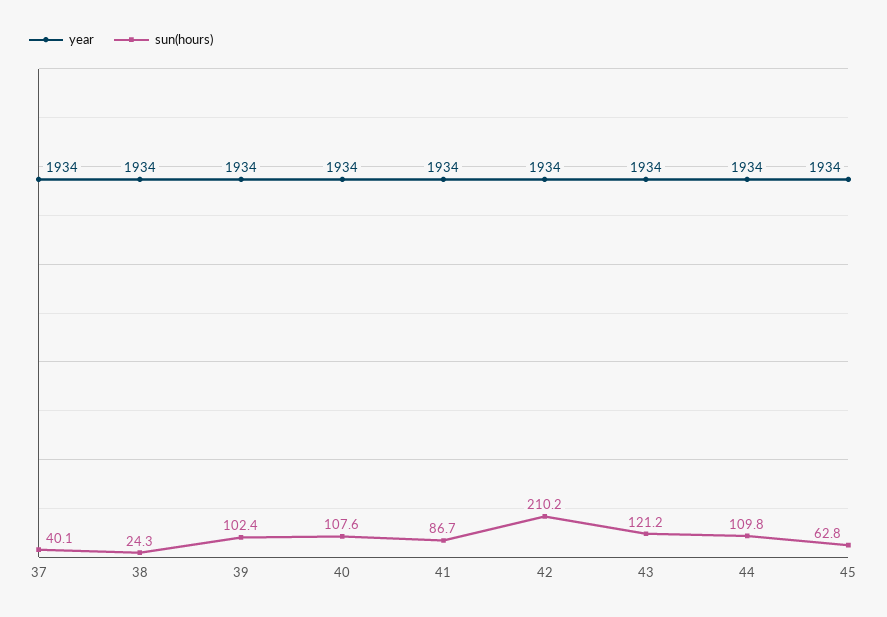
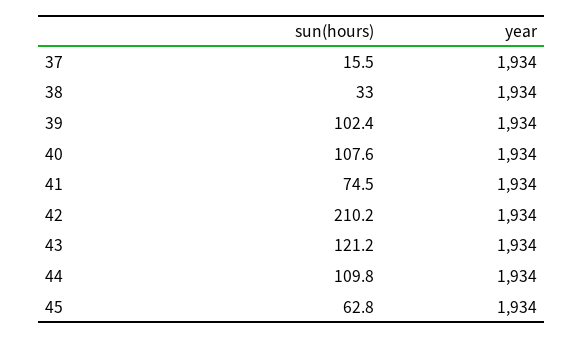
  {
    "year": {
      "37": 1934,
      "38": 1934,
      "39": 1934,
      "40": 1934,
      "41": 1934,
      "42": 1934,
      "43": 1934,
      "44": 1934,
      "45": 1934
    },
    "sun(hours)": {
-     "37": 40.1,
+     "37": 15.5,
-     "38": 24.3,
+     "38": 33,
      "39": 102.4,
      "40": 107.6,
-     "41": 86.7,
+     "41": 74.5,
      "42": 210.2,
      "43": 121.2,
      "44": 109.8,
      "45": 62.8
    }
  }

